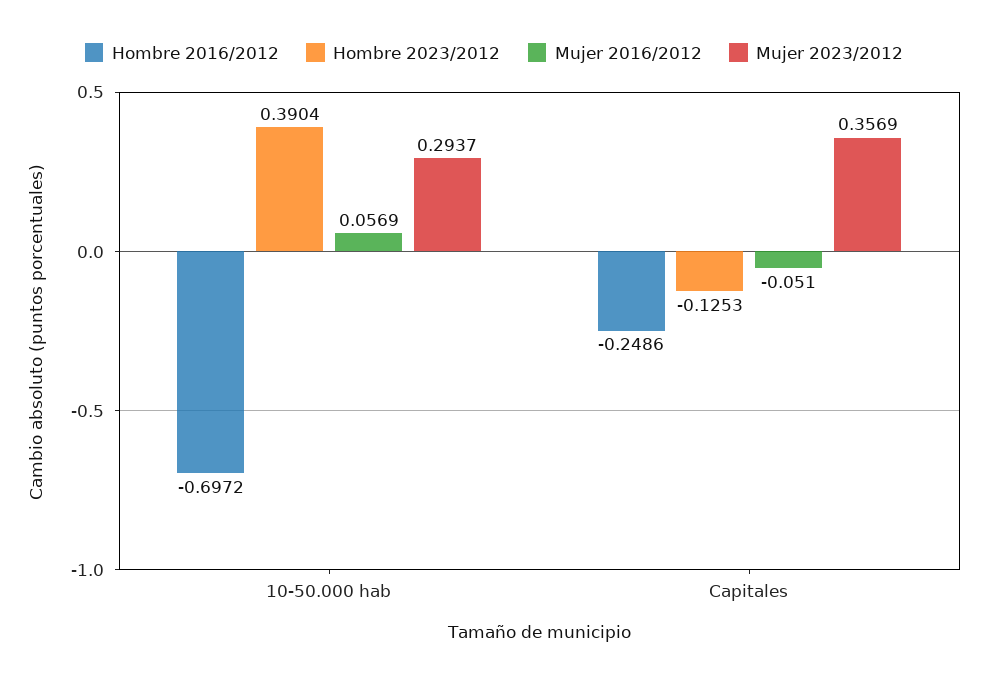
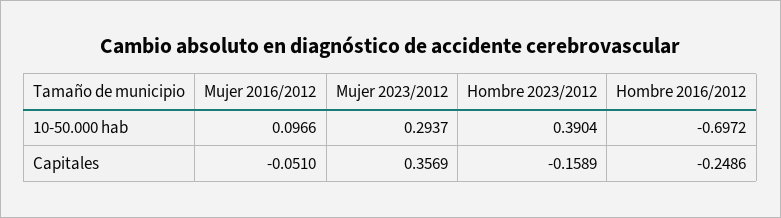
  {
    "Hombre 2016/2012": {
      "10-50.000 hab": -0.6972,
      "Capitales": -0.2486
    },
    "Hombre 2023/2012": {
      "10-50.000 hab": 0.3904,
-     "Capitales": -0.1253
+     "Capitales": -0.1589
    },
    "Mujer 2016/2012": {
-     "10-50.000 hab": 0.0569,
+     "10-50.000 hab": 0.0966,
      "Capitales": -0.051
    },
    "Mujer 2023/2012": {
      "10-50.000 hab": 0.2937,
      "Capitales": 0.3569
    }
  }

